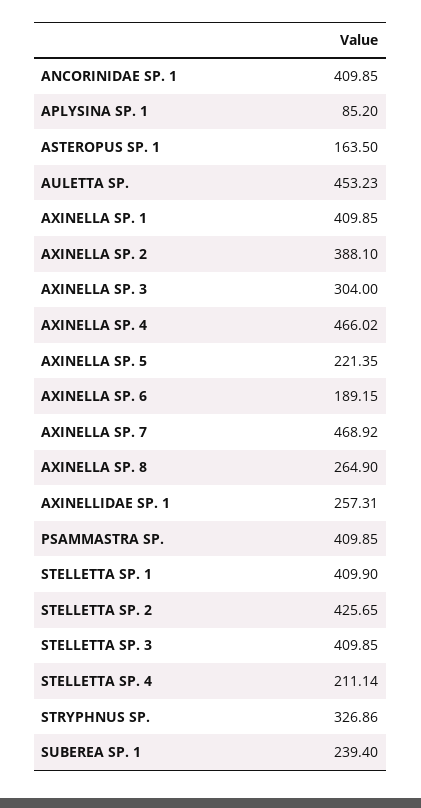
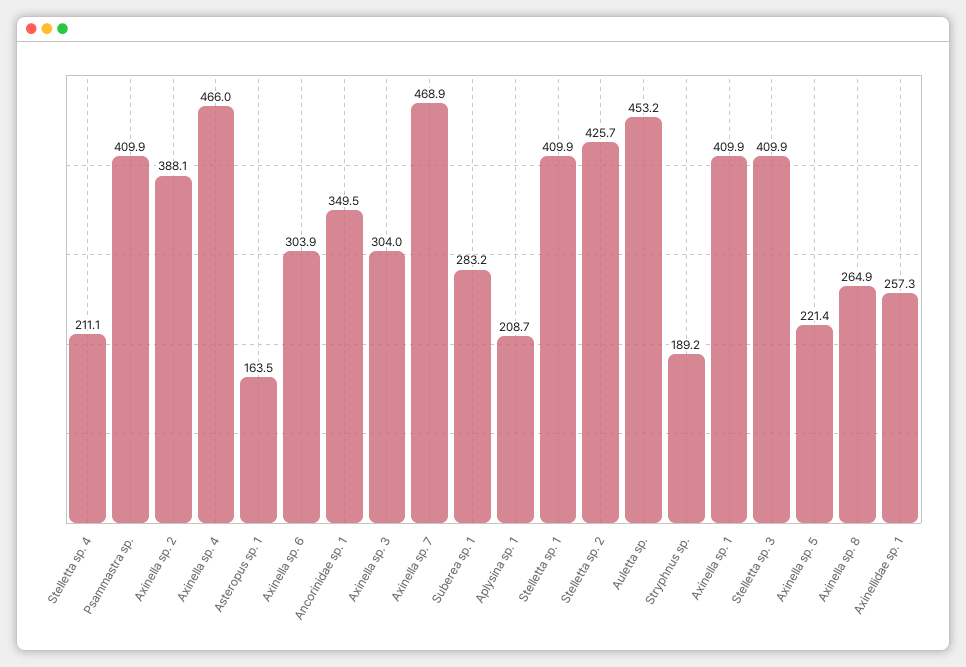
  {
-   "ANCORINIDAE SP. 1": 409.85,
+   "ANCORINIDAE SP. 1": 349.5,
-   "APLYSINA SP. 1": 85.2,
+   "APLYSINA SP. 1": 208.7,
    "ASTEROPUS SP. 1": 163.5,
    "AULETTA SP.": 453.23,
    "AXINELLA SP. 1": 409.85,
    "AXINELLA SP. 2": 388.1,
    "AXINELLA SP. 3": 304,
    "AXINELLA SP. 4": 466.02,
    "AXINELLA SP. 5": 221.35,
-   "AXINELLA SP. 6": 189.15,
+   "AXINELLA SP. 6": 303.9,
    "AXINELLA SP. 7": 468.92,
    "AXINELLA SP. 8": 264.9,
    "AXINELLIDAE SP. 1": 257.31,
    "PSAMMASTRA SP.": 409.85,
    "STELLETTA SP. 1": 409.9,
    "STELLETTA SP. 2": 425.65,
    "STELLETTA SP. 3": 409.85,
    "STELLETTA SP. 4": 211.14,
-   "STRYPHNUS SP.": 326.86,
+   "STRYPHNUS SP.": 189.2,
-   "SUBEREA SP. 1": 239.4
+   "SUBEREA SP. 1": 283.2
  }

